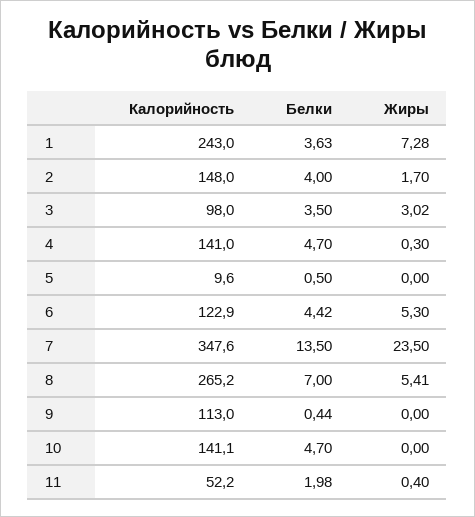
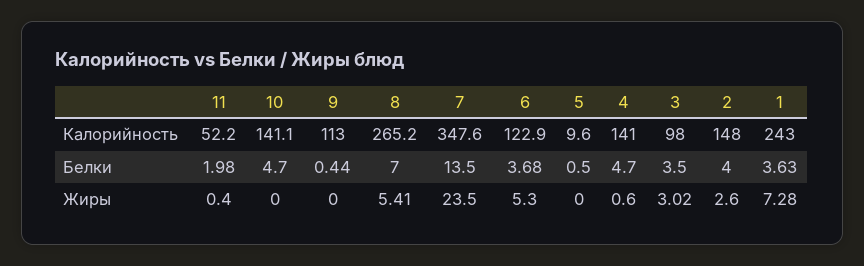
  {
    "Калорийность": {
      "1": 243,
      "2": 148,
      "3": 98,
      "4": 141,
      "5": 9.6,
      "6": 122.9,
      "7": 347.6,
      "8": 265.2,
      "9": 113,
      "10": 141.1,
      "11": 52.2
    },
    "Белки": {
      "1": 3.63,
      "2": 4,
      "3": 3.5,
      "4": 4.7,
      "5": 0.5,
-     "6": 4.42,
+     "6": 3.68,
      "7": 13.5,
      "8": 7,
      "9": 0.44,
      "10": 4.7,
      "11": 1.98
    },
    "Жиры": {
      "1": 7.28,
-     "2": 1.7,
+     "2": 2.6,
      "3": 3.02,
-     "4": 0.3,
+     "4": 0.6,
      "5": 0,
      "6": 5.3,
      "7": 23.5,
      "8": 5.41,
      "9": 0,
      "10": 0,
      "11": 0.4
    }
  }

